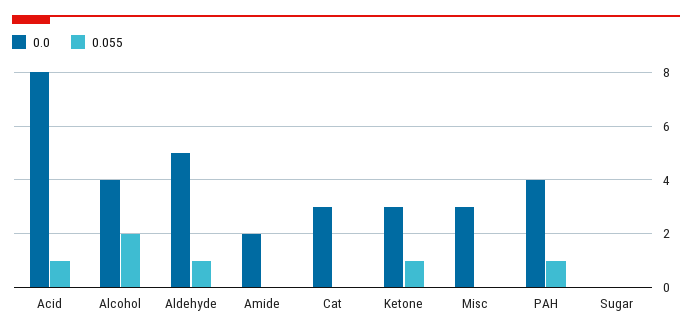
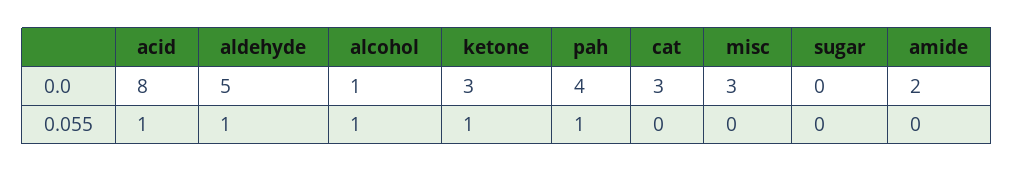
  {
    "0.0": {
      "Acid": 8,
-     "Alcohol": 4,
+     "Alcohol": 1,
      "Aldehyde": 5,
      "Amide": 2,
      "Cat": 3,
      "Ketone": 3,
      "Misc": 3,
      "PAH": 4,
      "Sugar": 0
    },
    "0.055": {
      "Acid": 1,
-     "Alcohol": 2,
+     "Alcohol": 1,
      "Aldehyde": 1,
      "Amide": 0,
      "Cat": 0,
      "Ketone": 1,
      "Misc": 0,
      "PAH": 1,
      "Sugar": 0
    }
  }

